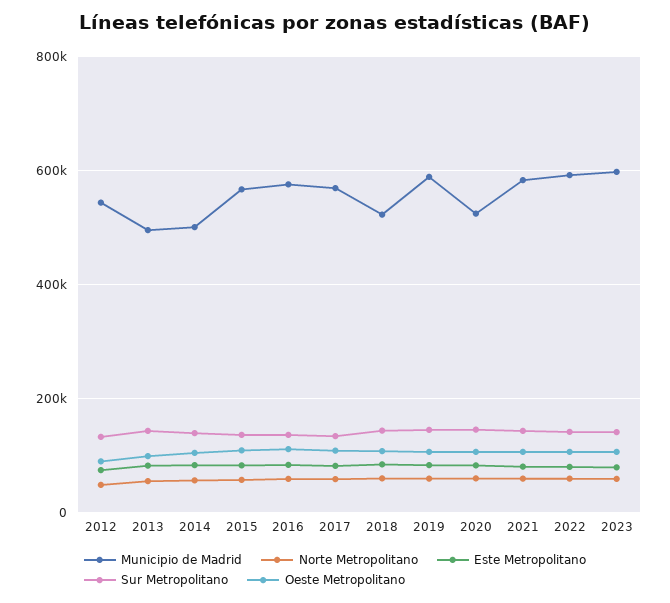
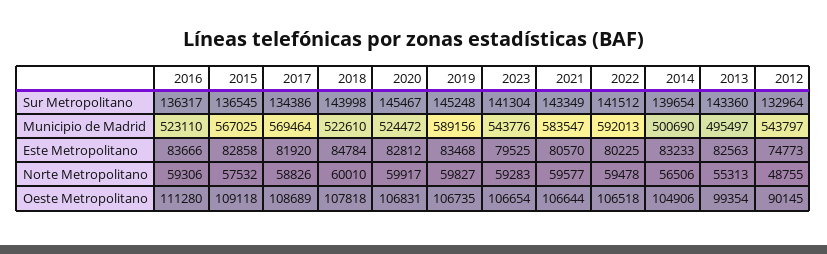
  {
    "Municipio de Madrid": {
      "2012": 543797,
      "2013": 495497,
      "2014": 500690,
      "2015": 567025,
-     "2016": 580000,
+     "2016": 523110,
      "2017": 569464,
      "2018": 522610,
      "2019": 589156,
      "2020": 524472,
      "2021": 583547,
      "2022": 592013,
-     "2023": 600000
+     "2023": 543776
    },
    "Norte Metropolitano": {
      "2012": 48755,
      "2013": 55313,
      "2014": 56506,
      "2015": 57532,
      "2016": 59306,
      "2017": 58826,
      "2018": 60010,
      "2019": 59827,
      "2020": 59917,
      "2021": 59577,
      "2022": 59478,
      "2023": 59283
    },
    "Este Metropolitano": {
      "2012": 74773,
      "2013": 82563,
      "2014": 83233,
      "2015": 82858,
      "2016": 83666,
      "2017": 81920,
      "2018": 84784,
      "2019": 83468,
      "2020": 82812,
      "2021": 80570,
      "2022": 80225,
      "2023": 79525
    },
    "Sur Metropolitano": {
      "2012": 132964,
      "2013": 143360,
      "2014": 139654,
      "2015": 136545,
      "2016": 136317,
      "2017": 134386,
      "2018": 143998,
      "2019": 145248,
      "2020": 145467,
      "2021": 143349,
      "2022": 141512,
      "2023": 141304
    },
    "Oeste Metropolitano": {
      "2012": 90145,
      "2013": 99354,
      "2014": 104906,
      "2015": 109118,
      "2016": 111280,
      "2017": 108689,
      "2018": 107818,
      "2019": 106735,
      "2020": 106831,
      "2021": 106644,
      "2022": 106518,
      "2023": 106654
    }
  }

